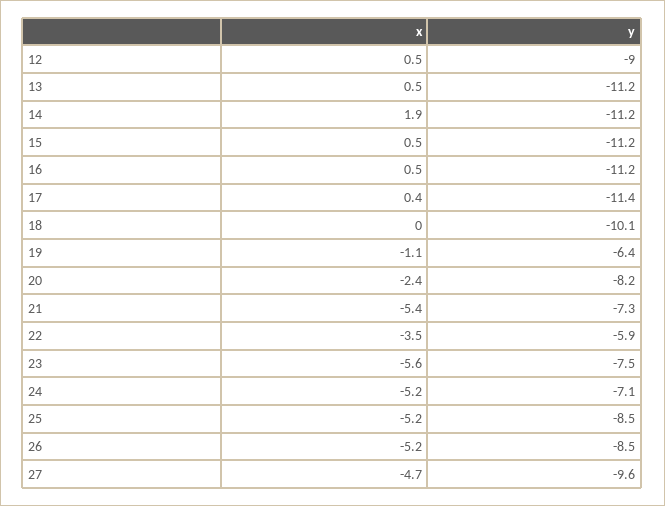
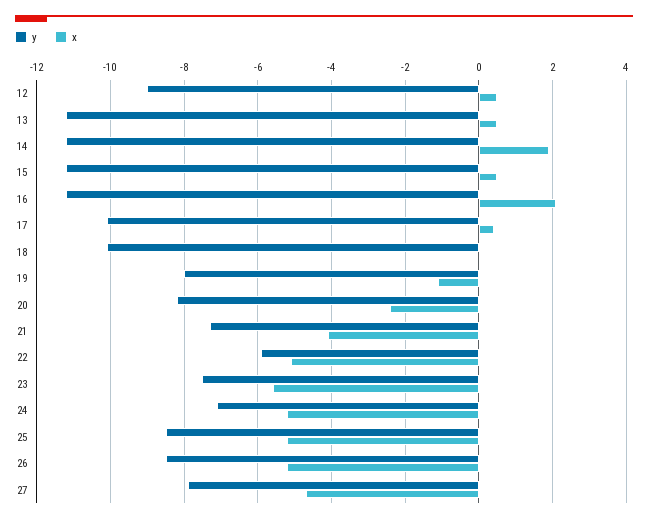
  {
    "x": {
      "12": 0.5,
      "13": 0.5,
      "14": 1.9,
      "15": 0.5,
-     "16": 0.5,
+     "16": 2,
      "17": 0.4,
      "18": 0,
      "19": -1.1,
      "20": -2.4,
-     "21": -5.4,
+     "21": -4,
-     "22": -3.5,
+     "22": -5,
      "23": -5.6,
      "24": -5.2,
      "25": -5.2,
      "26": -5.2,
      "27": -4.7
    },
    "y": {
      "12": -9,
      "13": -11.2,
      "14": -11.2,
      "15": -11.2,
      "16": -11.2,
-     "17": -11.4,
+     "17": -10,
      "18": -10.1,
-     "19": -6.4,
+     "19": -8,
      "20": -8.2,
      "21": -7.3,
      "22": -5.9,
      "23": -7.5,
      "24": -7.1,
      "25": -8.5,
      "26": -8.5,
-     "27": -9.6
+     "27": -8
    }
  }

